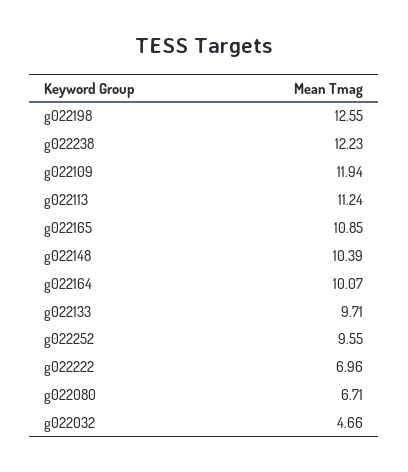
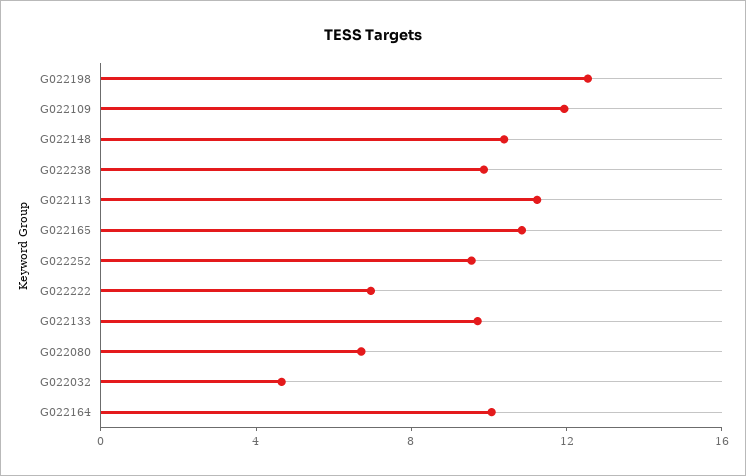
  {
    "g022198": 12.55,
-   "g022238": 12.23,
+   "g022238": 10,
    "g022109": 11.94,
    "g022113": 11.24,
    "g022165": 10.85,
    "g022148": 10.39,
    "g022164": 10.07,
    "g022133": 9.71,
    "g022252": 9.55,
    "g022222": 6.96,
    "g022080": 6.71,
    "g022032": 4.66
  }

